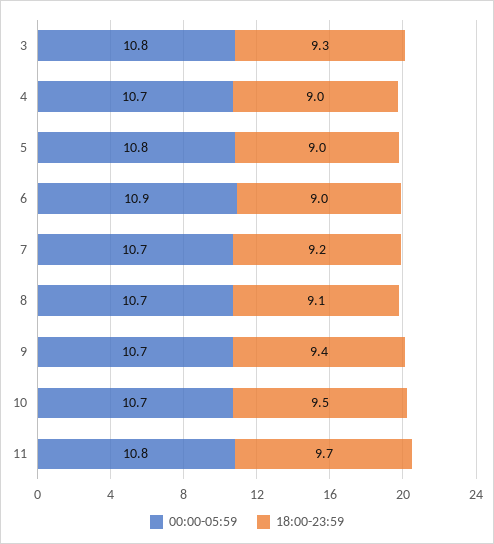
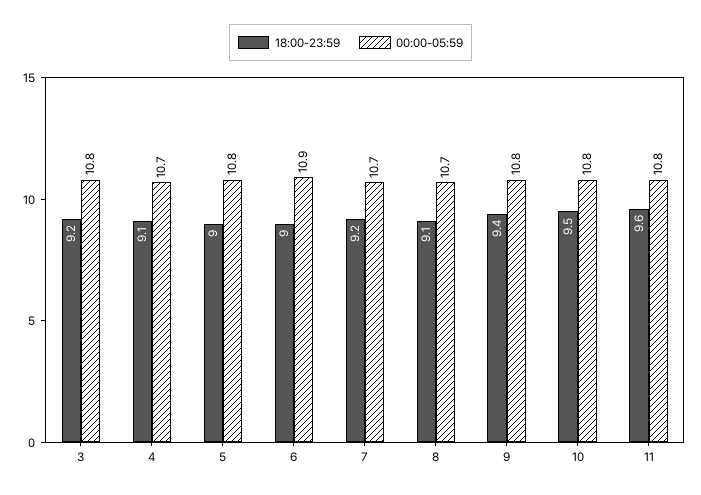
  {
    "00:00-05:59": {
      "3": 10.8,
      "4": 10.7,
      "5": 10.8,
      "6": 10.9,
      "7": 10.7,
      "8": 10.7,
-     "9": 10.7,
+     "9": 10.8,
-     "10": 10.7,
+     "10": 10.8,
      "11": 10.8
    },
    "18:00-23:59": {
-     "3": 9.3,
+     "3": 9.2,
-     "4": 9,
+     "4": 9.1,
      "5": 9,
      "6": 9,
      "7": 9.2,
      "8": 9.1,
      "9": 9.4,
      "10": 9.5,
-     "11": 9.7
+     "11": 9.6
    }
  }

